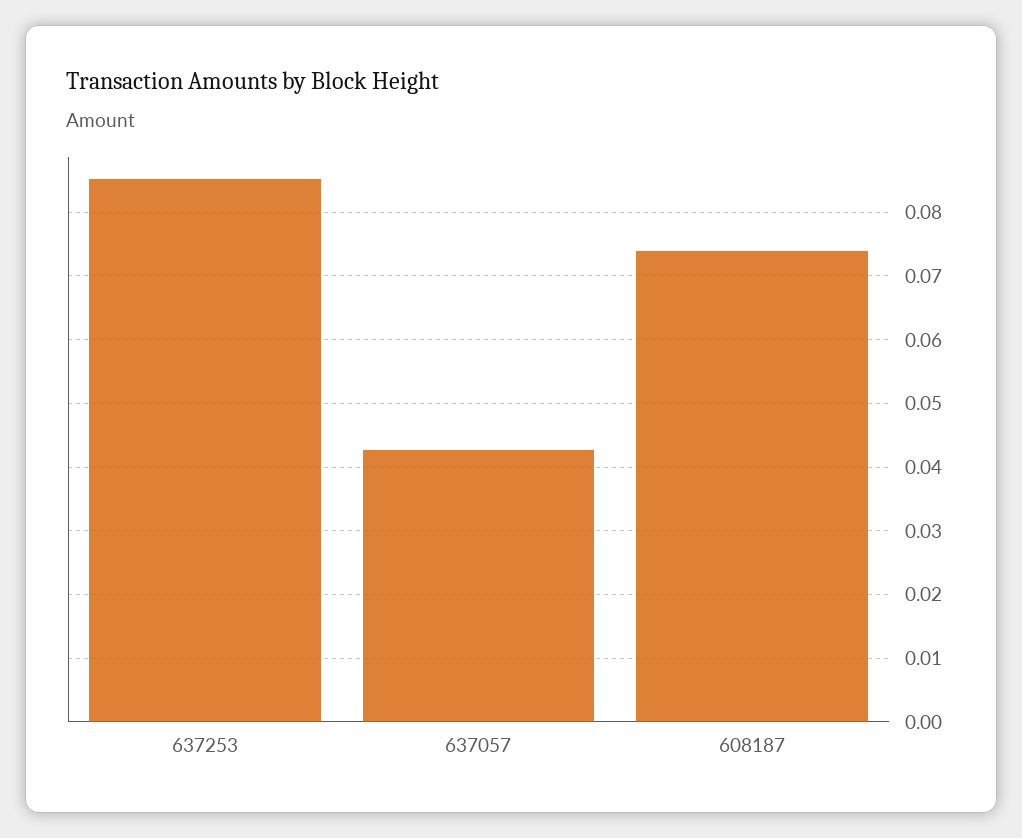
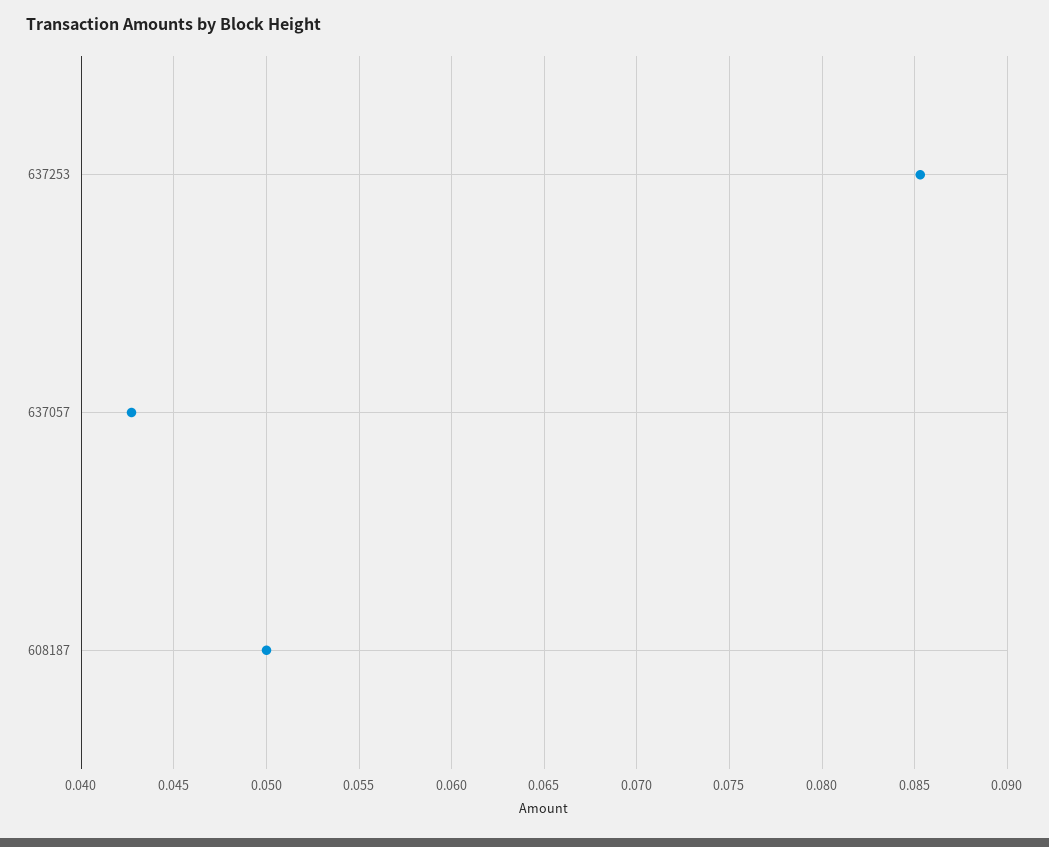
  {
    "637253": 0.0855,
    "637057": 0.0425,
-   "608187": 0.074
+   "608187": 0.05
  }

